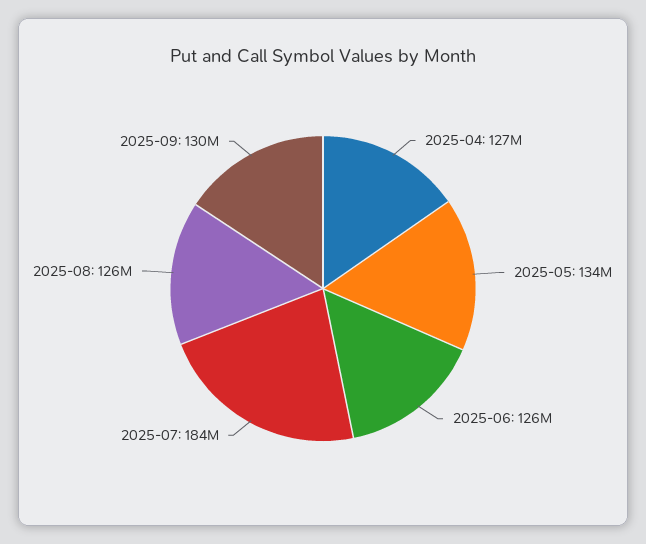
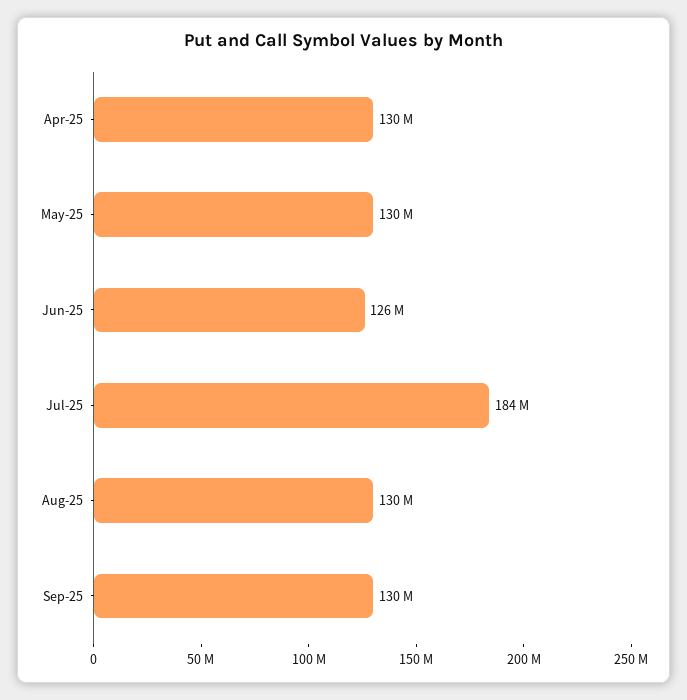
  {
-   "2025-04": 127000000,
+   "2025-04": 130000000,
-   "2025-05": 134000000,
+   "2025-05": 130000000,
    "2025-06": 126000000,
    "2025-07": 184000000,
-   "2025-08": 126000000,
+   "2025-08": 130000000,
    "2025-09": 130000000
  }

